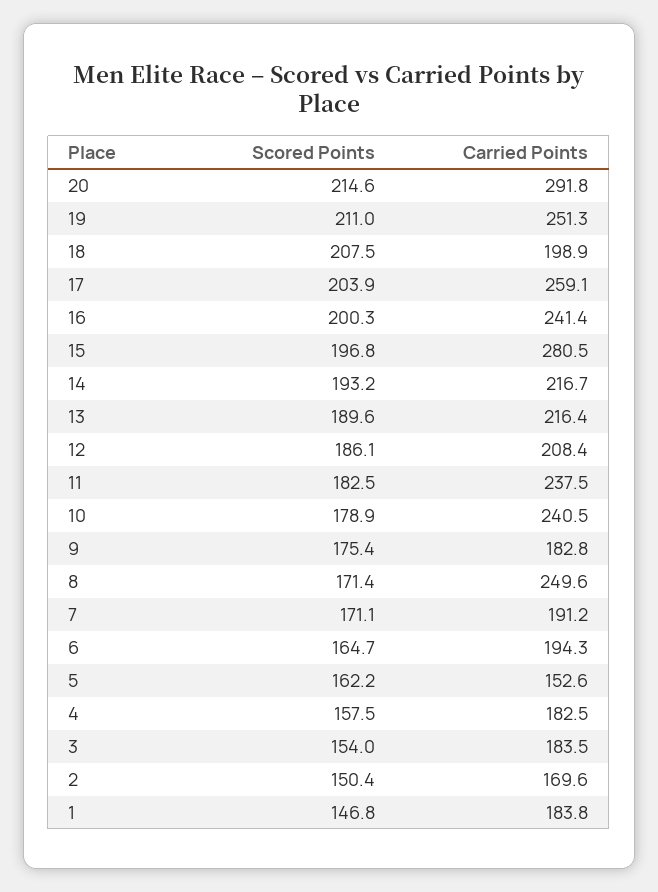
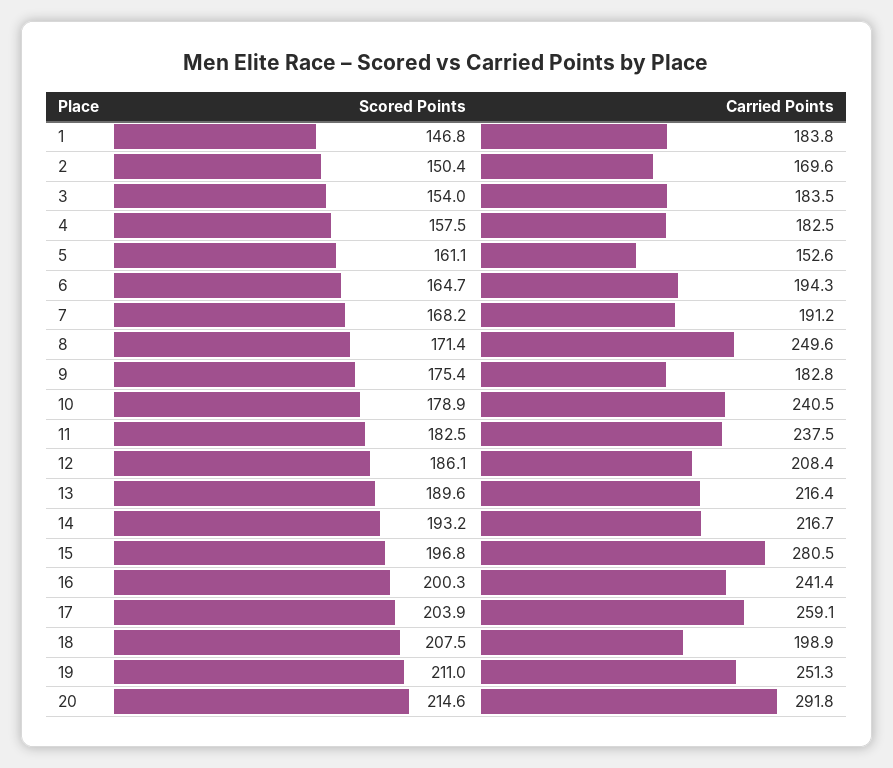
  {
    "Scored Points": {
      "20": 214.6,
      "19": 211,
      "18": 207.5,
      "17": 203.9,
      "16": 200.3,
      "15": 196.8,
      "14": 193.2,
      "13": 189.6,
      "12": 186.1,
      "11": 182.5,
      "10": 178.9,
      "9": 175.4,
      "8": 171.4,
-     "7": 171.1,
+     "7": 168.2,
      "6": 164.7,
-     "5": 162.2,
+     "5": 161.1,
      "4": 157.5,
      "3": 154,
      "2": 150.4,
      "1": 146.8
    },
    "Carried Points": {
      "20": 291.8,
      "19": 251.3,
      "18": 198.9,
      "17": 259.1,
      "16": 241.4,
      "15": 280.5,
      "14": 216.7,
      "13": 216.4,
      "12": 208.4,
      "11": 237.5,
      "10": 240.5,
      "9": 182.8,
      "8": 249.6,
      "7": 191.2,
      "6": 194.3,
      "5": 152.6,
      "4": 182.5,
      "3": 183.5,
      "2": 169.6,
      "1": 183.8
    }
  }

